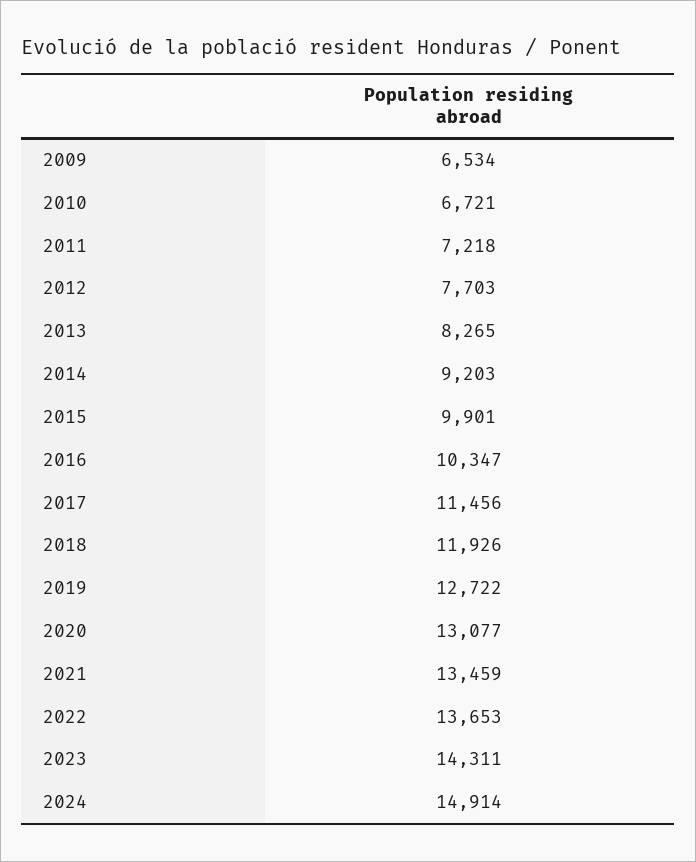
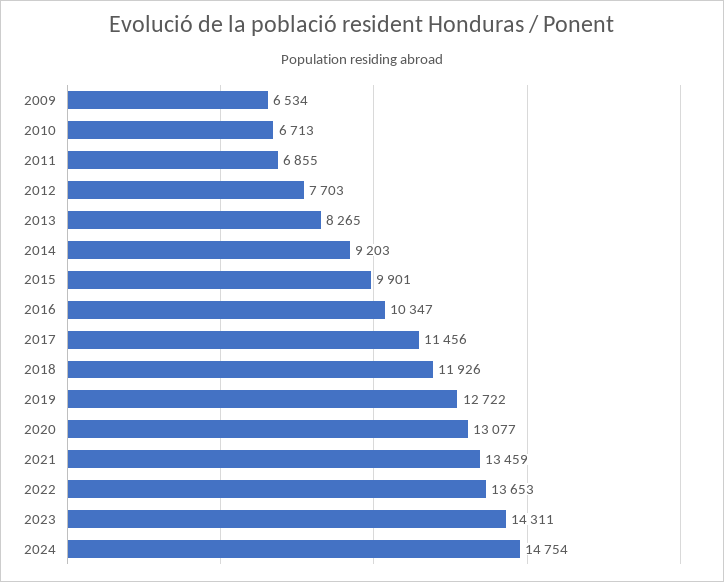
  {
    "2009": 6534,
-   "2010": 6721,
+   "2010": 6713,
-   "2011": 7218,
+   "2011": 6855,
    "2012": 7703,
    "2013": 8265,
    "2014": 9203,
    "2015": 9901,
    "2016": 10347,
    "2017": 11456,
    "2018": 11926,
    "2019": 12722,
    "2020": 13077,
    "2021": 13459,
    "2022": 13653,
    "2023": 14311,
-   "2024": 14914
+   "2024": 14754
  }

